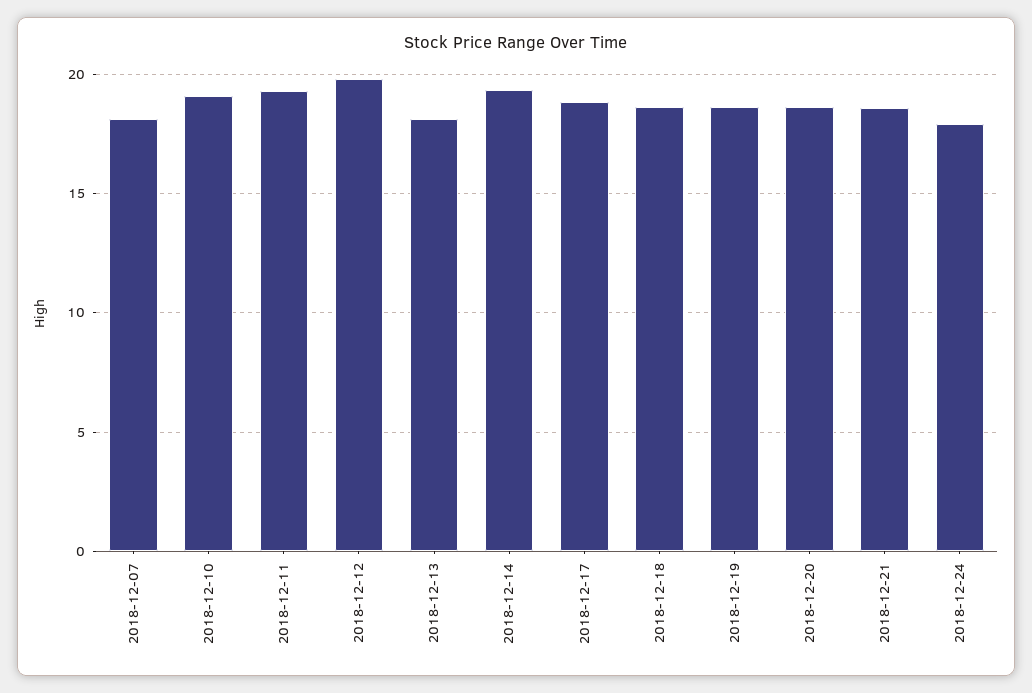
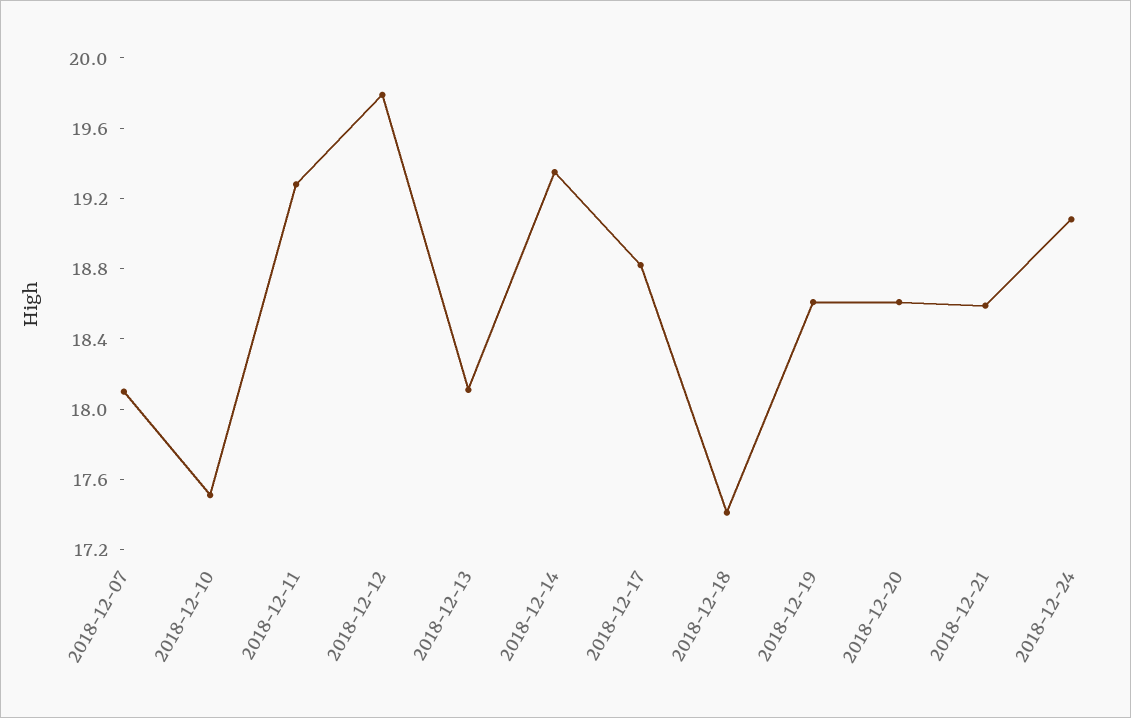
  {
    "2018-12-07": 18.1,
-   "2018-12-10": 19,
+   "2018-12-10": 17.5,
    "2018-12-11": 19.3,
    "2018-12-12": 19.8,
    "2018-12-13": 18.1,
    "2018-12-14": 19.4,
    "2018-12-17": 18.8,
-   "2018-12-18": 18.5,
+   "2018-12-18": 17.4,
    "2018-12-19": 18.6,
    "2018-12-20": 18.6,
    "2018-12-21": 18.6,
-   "2018-12-24": 18
+   "2018-12-24": 19.1
  }

